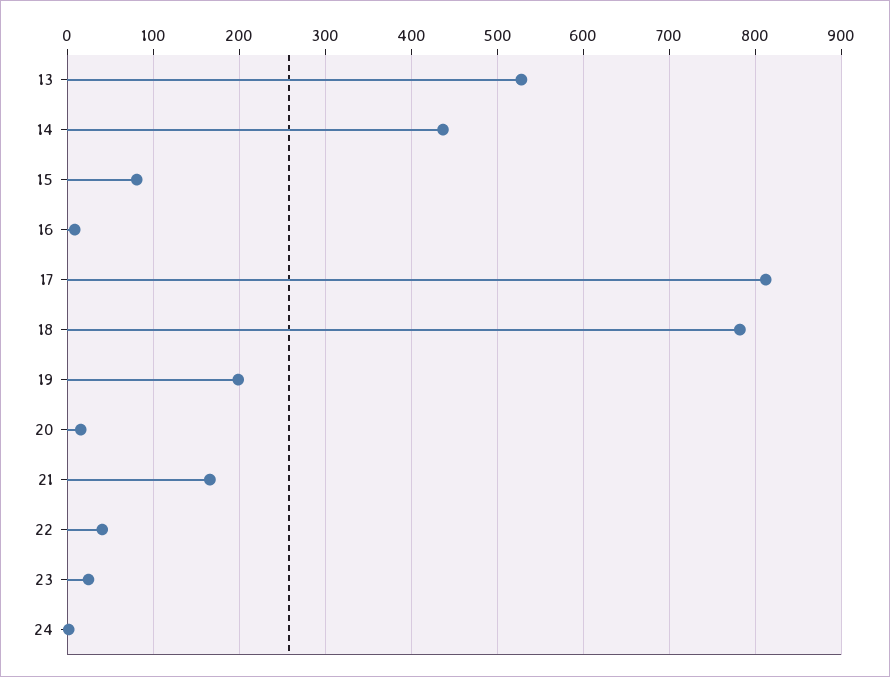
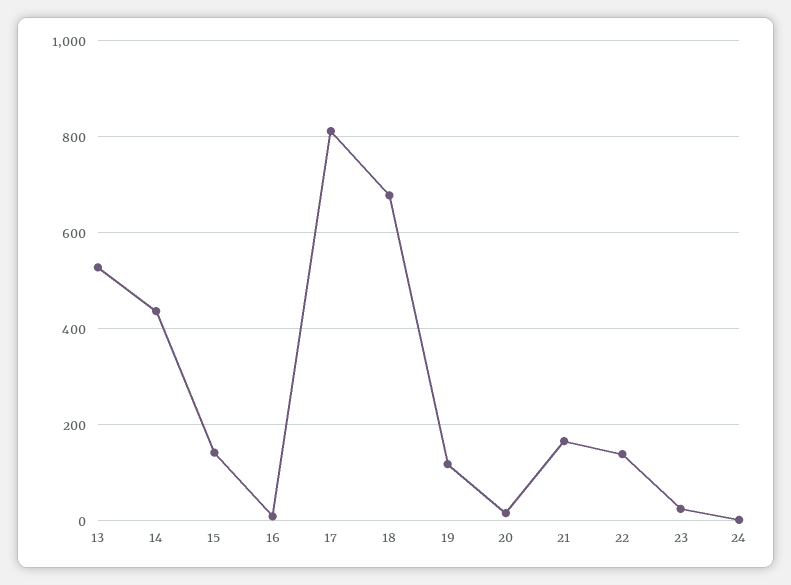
  {
    "13": 530,
    "14": 440,
-   "15": 80,
+   "15": 140,
    "16": 10,
    "17": 810,
-   "18": 780,
+   "18": 680,
-   "19": 200,
+   "19": 120,
    "20": 20,
    "21": 170,
-   "22": 40,
+   "22": 140,
    "23": 30,
    "24": 0
  }

